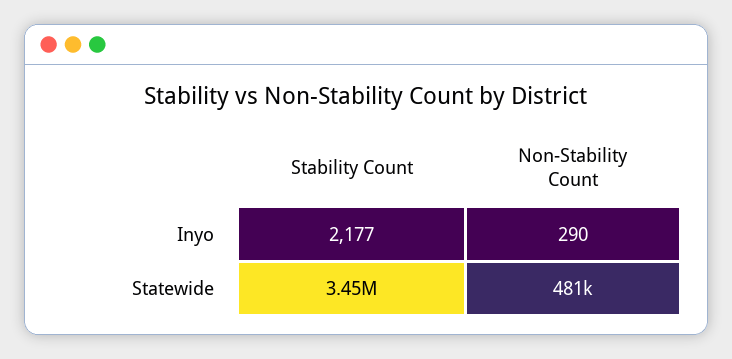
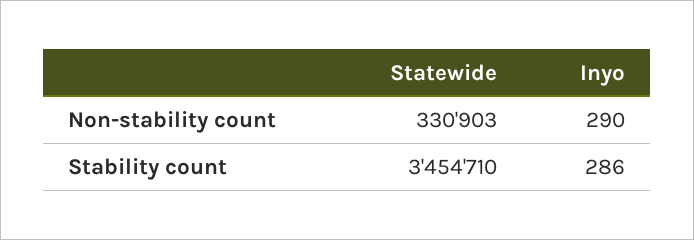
  {
    "Stability Count": {
-     "Inyo": 2177,
+     "Inyo": 286,
      "Statewide": 3454710
    },
    "Non-Stability Count": {
      "Inyo": 290,
-     "Statewide": 481000
+     "Statewide": 330903
    }
  }

